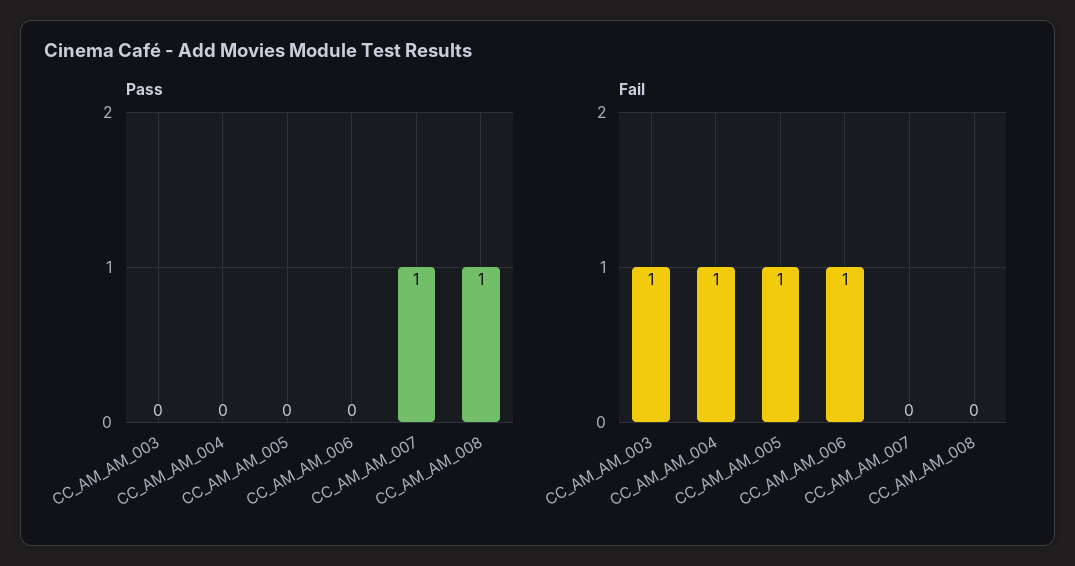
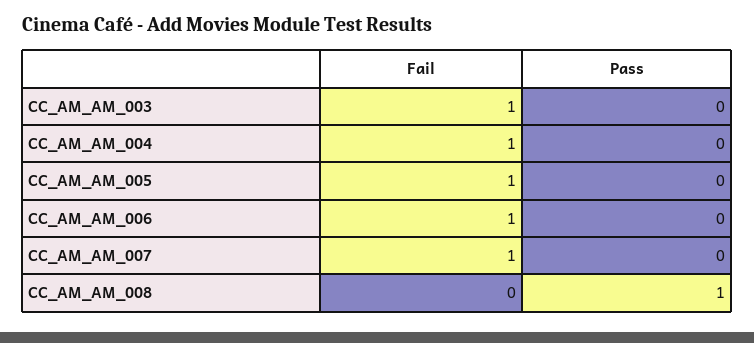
  {
    "Pass": {
      "CC_AM_AM_003": 0,
      "CC_AM_AM_004": 0,
      "CC_AM_AM_005": 0,
      "CC_AM_AM_006": 0,
-     "CC_AM_AM_007": 1,
+     "CC_AM_AM_007": 0,
      "CC_AM_AM_008": 1
    },
    "Fail": {
      "CC_AM_AM_003": 1,
      "CC_AM_AM_004": 1,
      "CC_AM_AM_005": 1,
      "CC_AM_AM_006": 1,
-     "CC_AM_AM_007": 0,
+     "CC_AM_AM_007": 1,
      "CC_AM_AM_008": 0
    }
  }

